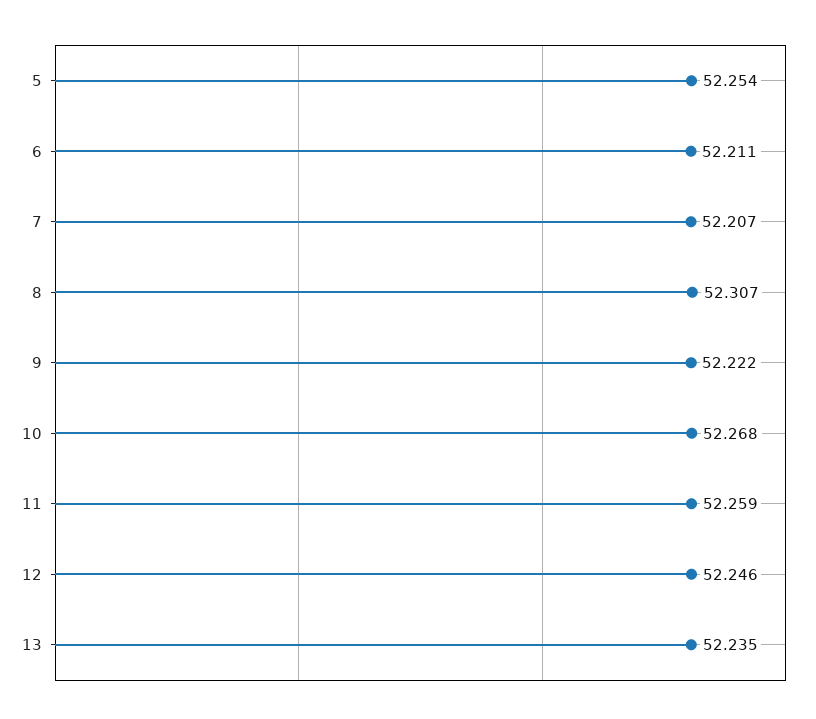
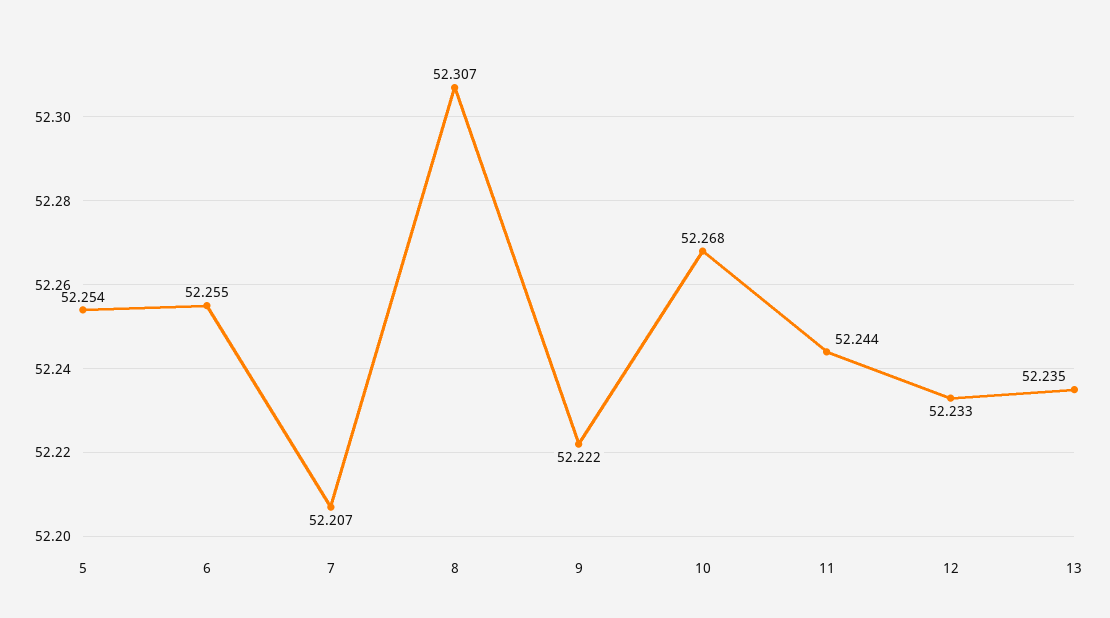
  {
    "5": 52.254,
-   "6": 52.211,
+   "6": 52.255,
    "7": 52.207,
    "8": 52.307,
    "9": 52.222,
    "10": 52.268,
-   "11": 52.259,
+   "11": 52.244,
-   "12": 52.246,
+   "12": 52.233,
    "13": 52.235
  }

